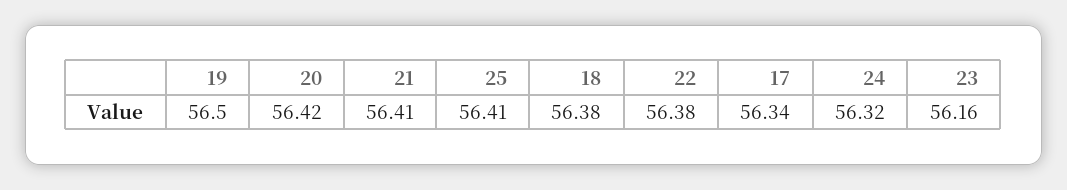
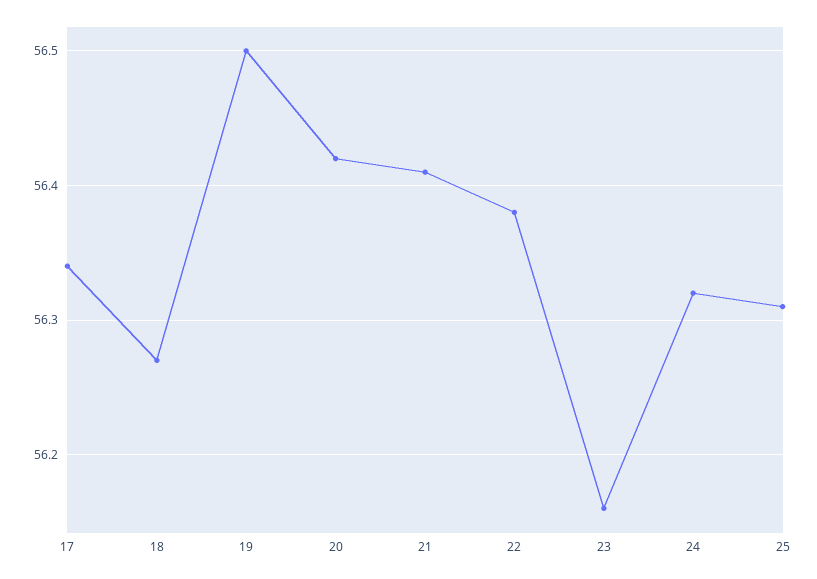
  {
    "19": 56.5,
    "20": 56.42,
    "21": 56.41,
-   "25": 56.41,
+   "25": 56.31,
-   "18": 56.38,
+   "18": 56.27,
    "22": 56.38,
    "17": 56.34,
    "24": 56.32,
    "23": 56.16
  }

